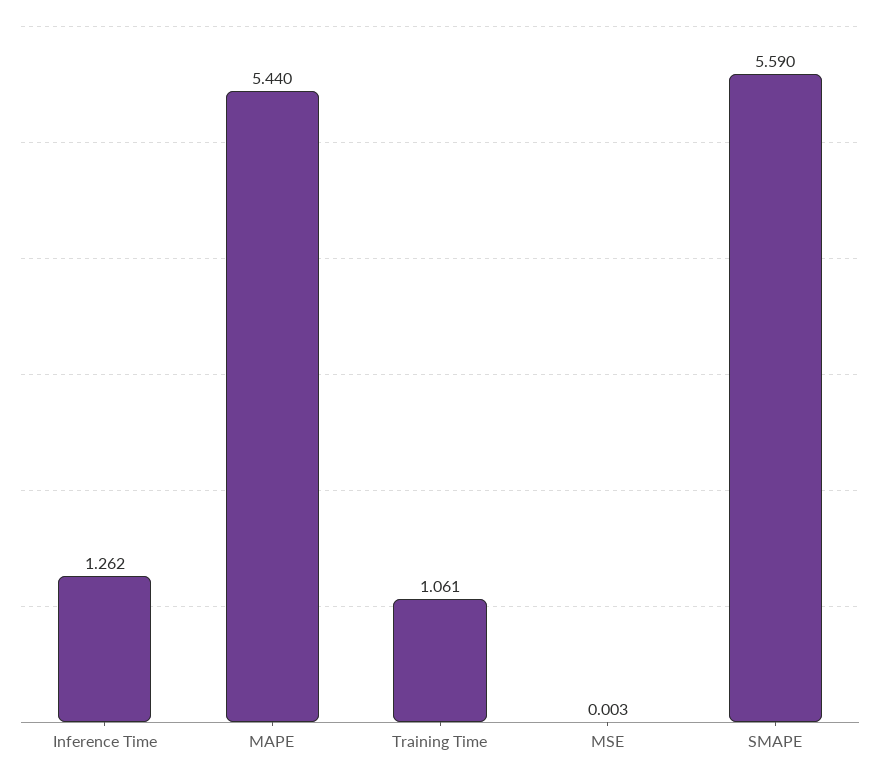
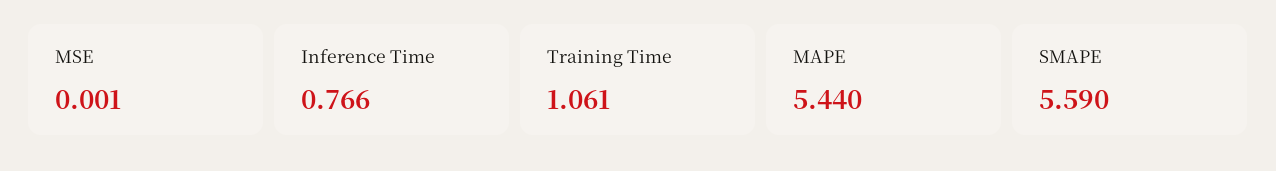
  {
-   "Inference Time": 1.262,
+   "Inference Time": 0.766,
    "MAPE": 5.44,
    "Training Time": 1.061,
-   "MSE": 0.003,
+   "MSE": 0.001,
    "SMAPE": 5.59
  }

